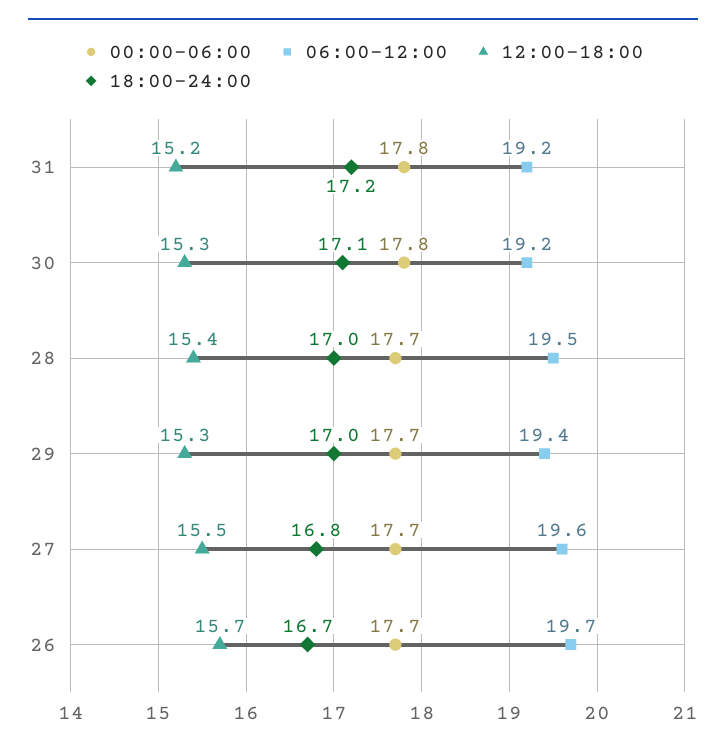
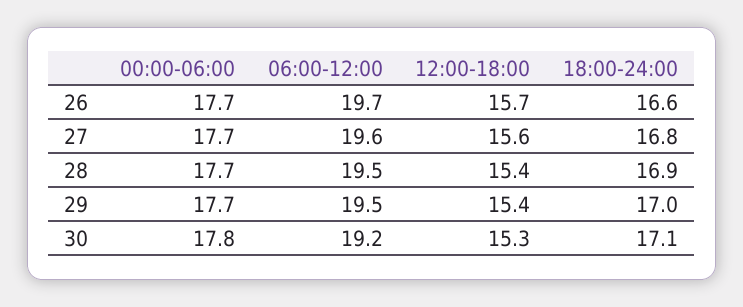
  {
    "00:00-06:00": {
-     "31": 17.8,
      "30": 17.8,
      "28": 17.7,
      "29": 17.7,
      "27": 17.7,
      "26": 17.7
    },
    "06:00-12:00": {
-     "31": 19.2,
      "30": 19.2,
      "28": 19.5,
-     "29": 19.4,
+     "29": 19.5,
      "27": 19.6,
      "26": 19.7
    },
    "12:00-18:00": {
-     "31": 15.2,
      "30": 15.3,
      "28": 15.4,
-     "29": 15.3,
+     "29": 15.4,
-     "27": 15.5,
+     "27": 15.6,
      "26": 15.7
    },
    "18:00-24:00": {
-     "31": 17.2,
      "30": 17.1,
-     "28": 17,
+     "28": 16.9,
      "29": 17,
      "27": 16.8,
-     "26": 16.7
+     "26": 16.6
    }
  }

